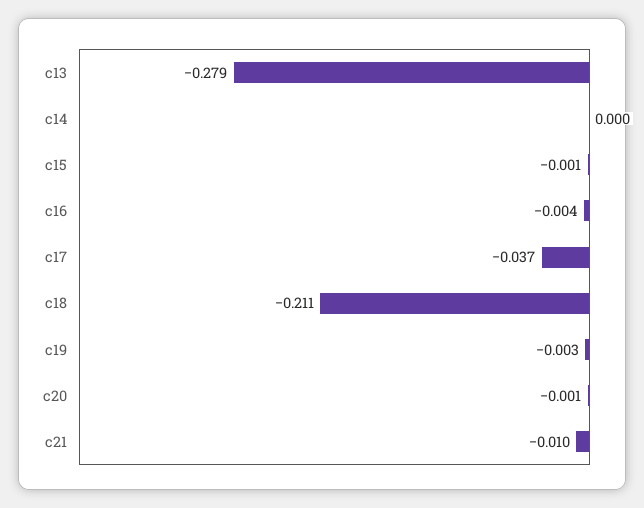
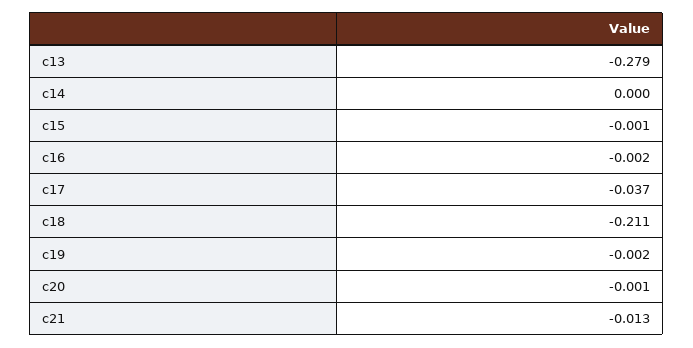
  {
    "c13": -0.279,
    "c14": 0,
    "c15": -0.001,
-   "c16": -0.004,
+   "c16": -0.002,
    "c17": -0.037,
    "c18": -0.211,
-   "c19": -0.003,
+   "c19": -0.002,
    "c20": -0.001,
-   "c21": -0.01
+   "c21": -0.013
  }

